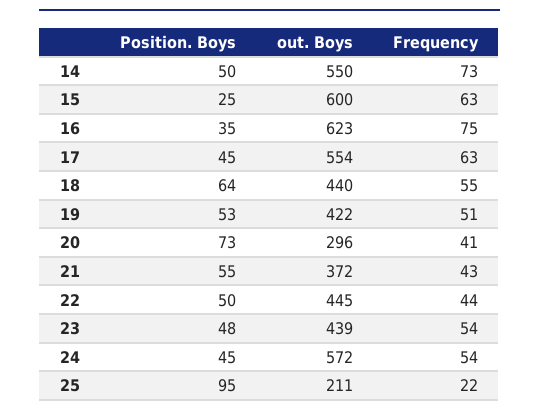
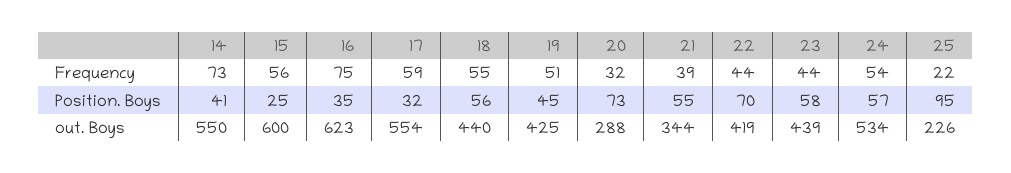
  {
    "Position. Boys": {
-     "14": 50,
+     "14": 41,
      "15": 25,
      "16": 35,
-     "17": 45,
+     "17": 32,
-     "18": 64,
+     "18": 56,
-     "19": 53,
+     "19": 45,
      "20": 73,
      "21": 55,
-     "22": 50,
+     "22": 70,
-     "23": 48,
+     "23": 58,
-     "24": 45,
+     "24": 57,
      "25": 95
    },
    "out. Boys": {
      "14": 550,
      "15": 600,
      "16": 623,
      "17": 554,
      "18": 440,
-     "19": 422,
+     "19": 425,
-     "20": 296,
+     "20": 288,
-     "21": 372,
+     "21": 344,
-     "22": 445,
+     "22": 419,
      "23": 439,
-     "24": 572,
+     "24": 534,
-     "25": 211
+     "25": 226
    },
    "Frequency": {
      "14": 73,
-     "15": 63,
+     "15": 56,
      "16": 75,
-     "17": 63,
+     "17": 59,
      "18": 55,
      "19": 51,
-     "20": 41,
+     "20": 32,
-     "21": 43,
+     "21": 39,
      "22": 44,
-     "23": 54,
+     "23": 44,
      "24": 54,
      "25": 22
    }
  }

